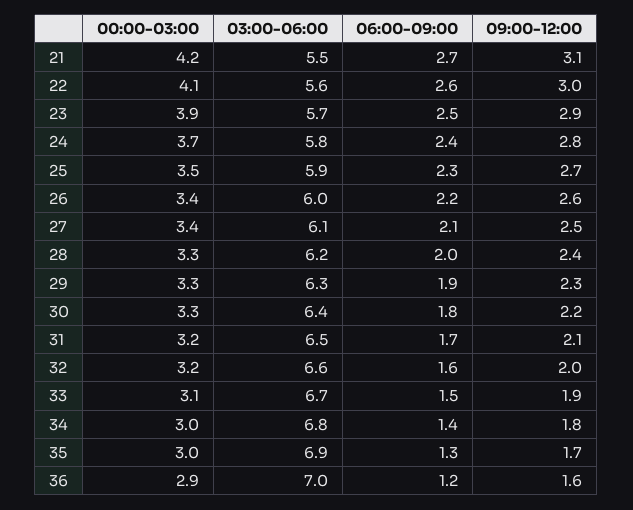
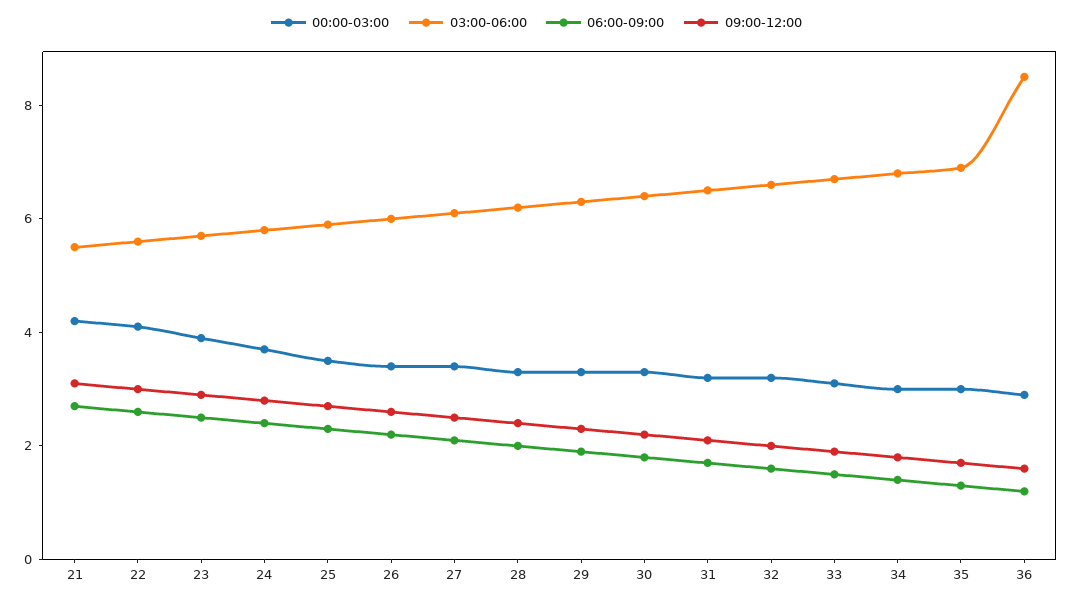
  {
    "00:00-03:00": {
      "21": 4.2,
      "22": 4.1,
      "23": 3.9,
      "24": 3.7,
      "25": 3.5,
      "26": 3.4,
      "27": 3.4,
      "28": 3.3,
      "29": 3.3,
      "30": 3.3,
      "31": 3.2,
      "32": 3.2,
      "33": 3.1,
      "34": 3,
      "35": 3,
      "36": 2.9
    },
    "03:00-06:00": {
      "21": 5.5,
      "22": 5.6,
      "23": 5.7,
      "24": 5.8,
      "25": 5.9,
      "26": 6,
      "27": 6.1,
      "28": 6.2,
      "29": 6.3,
      "30": 6.4,
      "31": 6.5,
      "32": 6.6,
      "33": 6.7,
      "34": 6.8,
      "35": 6.9,
-     "36": 7
+     "36": 8.5
    },
    "06:00-09:00": {
      "21": 2.7,
      "22": 2.6,
      "23": 2.5,
      "24": 2.4,
      "25": 2.3,
      "26": 2.2,
      "27": 2.1,
      "28": 2,
      "29": 1.9,
      "30": 1.8,
      "31": 1.7,
      "32": 1.6,
      "33": 1.5,
      "34": 1.4,
      "35": 1.3,
      "36": 1.2
    },
    "09:00-12:00": {
      "21": 3.1,
      "22": 3,
      "23": 2.9,
      "24": 2.8,
      "25": 2.7,
      "26": 2.6,
      "27": 2.5,
      "28": 2.4,
      "29": 2.3,
      "30": 2.2,
      "31": 2.1,
      "32": 2,
      "33": 1.9,
      "34": 1.8,
      "35": 1.7,
      "36": 1.6
    }
  }

